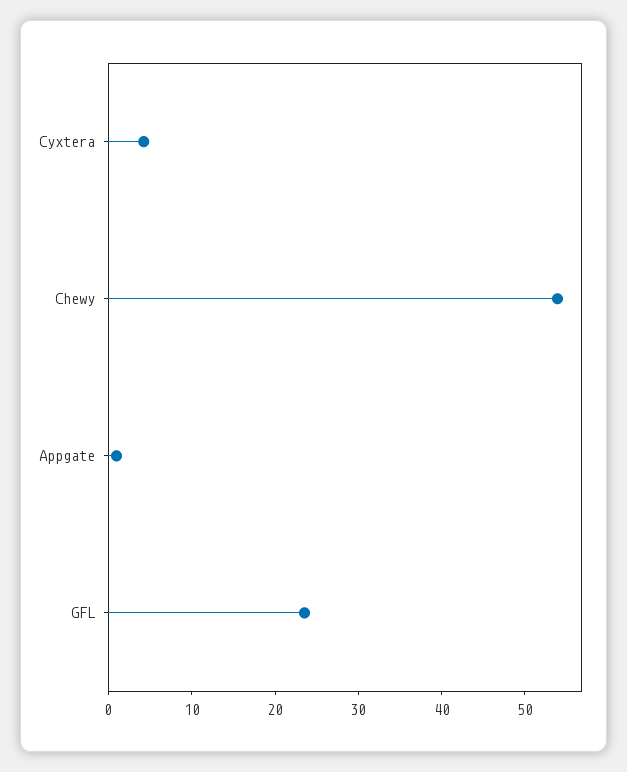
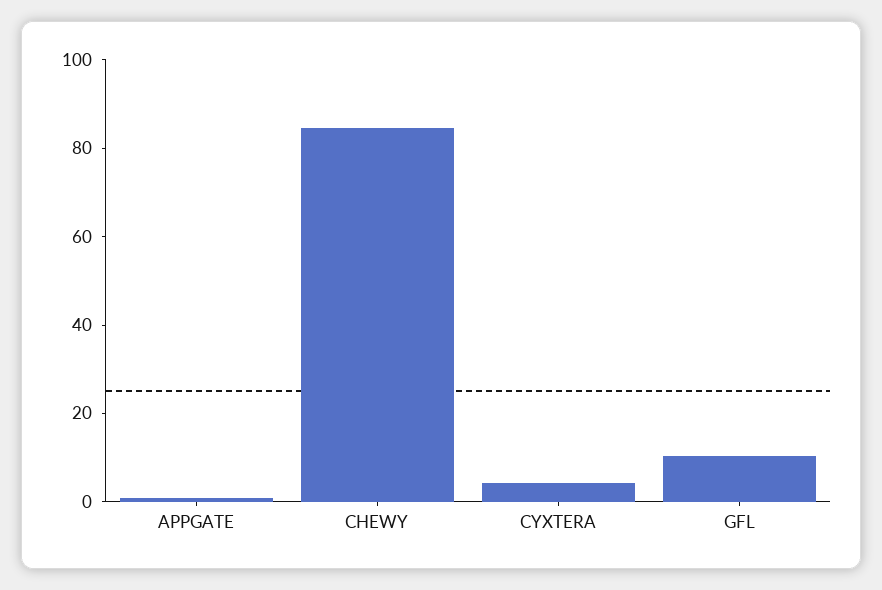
  {
    "Cyxtera": 4,
-   "Chewy": 54,
+   "Chewy": 85,
    "Appgate": 0,
-   "GFL": 24
+   "GFL": 10
  }

